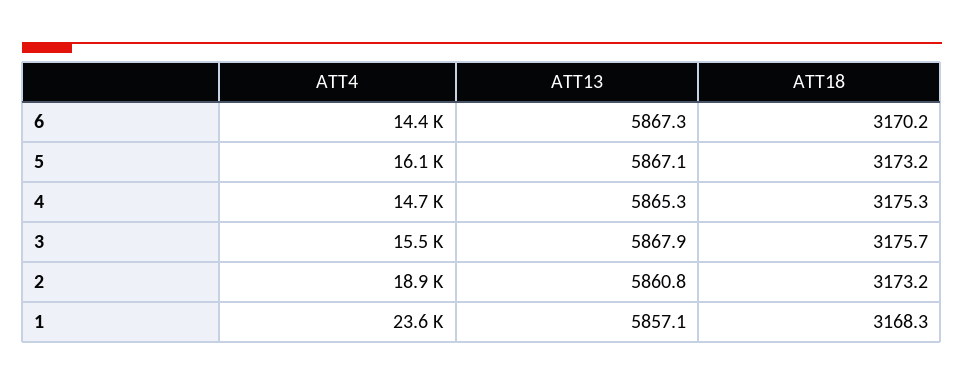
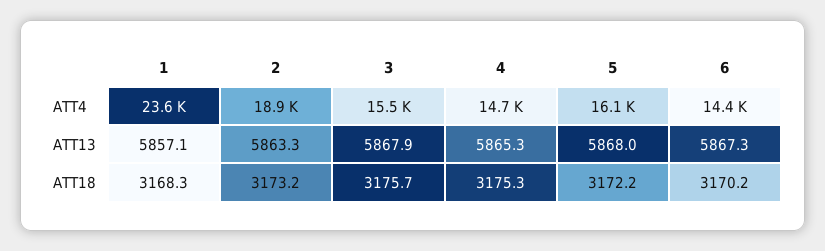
  {
    "ATT4": {
      "6": 14400,
      "5": 16100,
      "4": 14700,
      "3": 15500,
      "2": 18900,
      "1": 23600
    },
    "ATT13": {
      "6": 5867.3,
-     "5": 5867.1,
+     "5": 5868,
      "4": 5865.3,
      "3": 5867.9,
-     "2": 5860.8,
+     "2": 5863.3,
      "1": 5857.1
    },
    "ATT18": {
      "6": 3170.2,
-     "5": 3173.2,
+     "5": 3172.2,
      "4": 3175.3,
      "3": 3175.7,
      "2": 3173.2,
      "1": 3168.3
    }
  }

